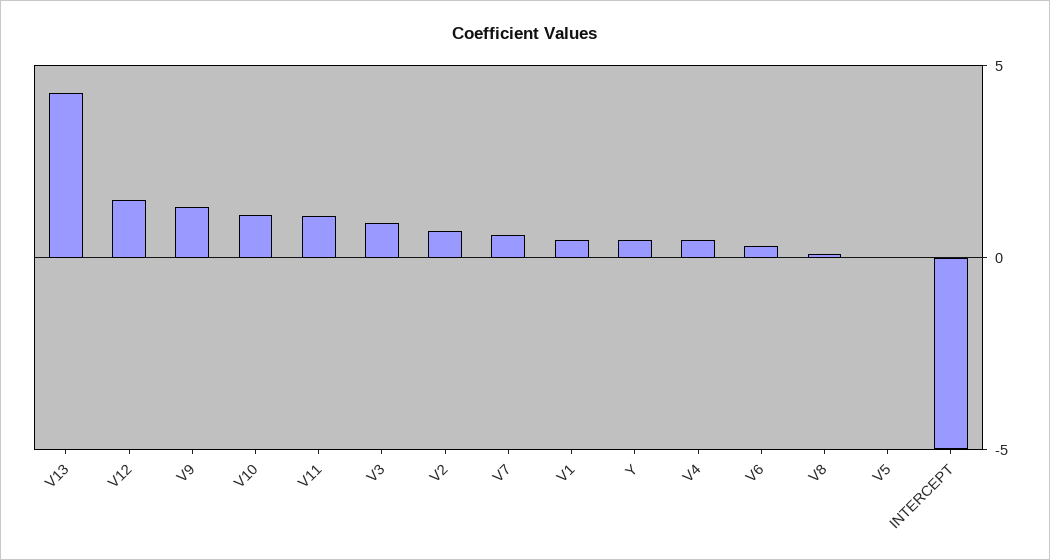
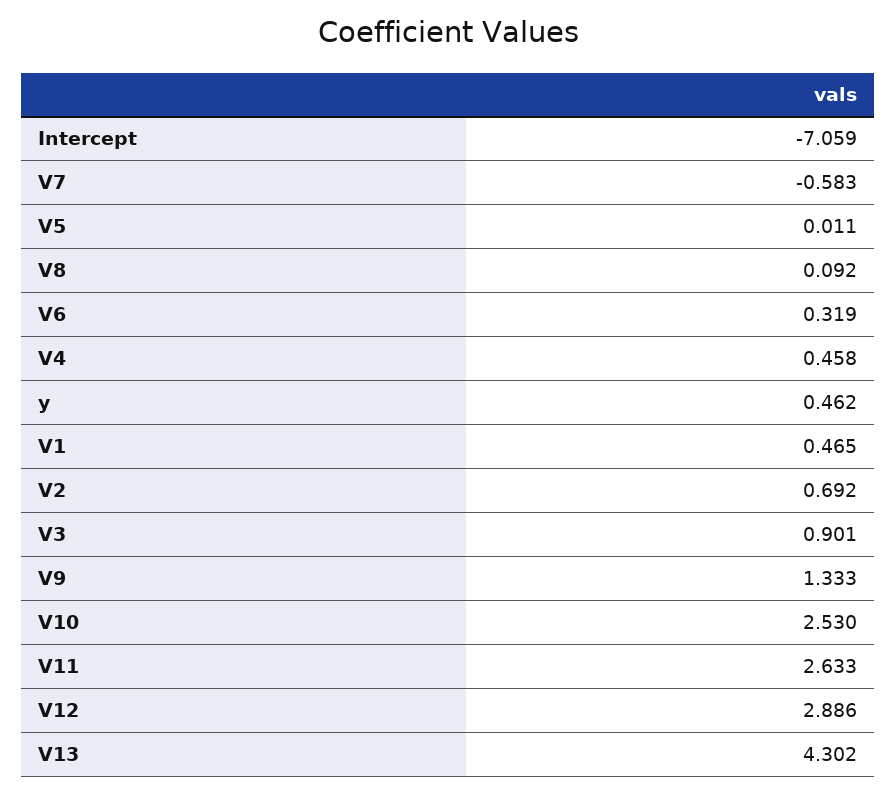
  {
    "V13": 4.302,
-   "V12": 1.5,
+   "V12": 2.886,
    "V9": 1.333,
-   "V10": 1,
+   "V10": 2.53,
-   "V11": 1,
+   "V11": 2.633,
    "V3": 0.901,
    "V2": 0.692,
-   "V7": 0.5,
+   "V7": -0.583,
    "V1": 0.465,
    "Y": 0.462,
    "V4": 0.458,
    "V6": 0.319,
    "V8": 0.092,
    "V5": 0.011,
-   "INTERCEPT": -5
+   "INTERCEPT": -7.059
  }

